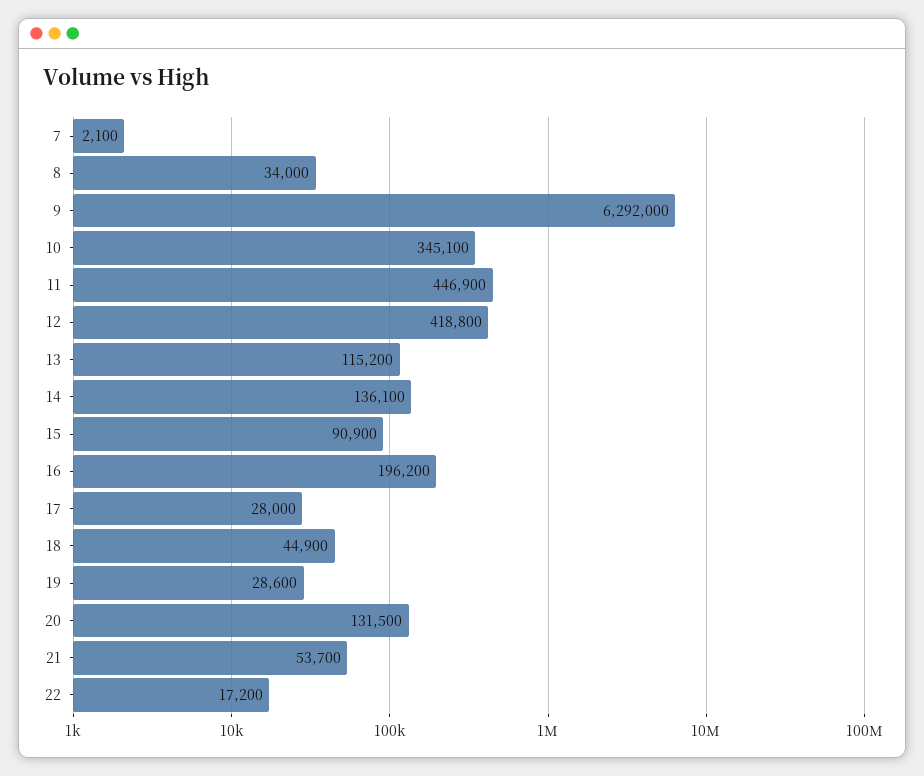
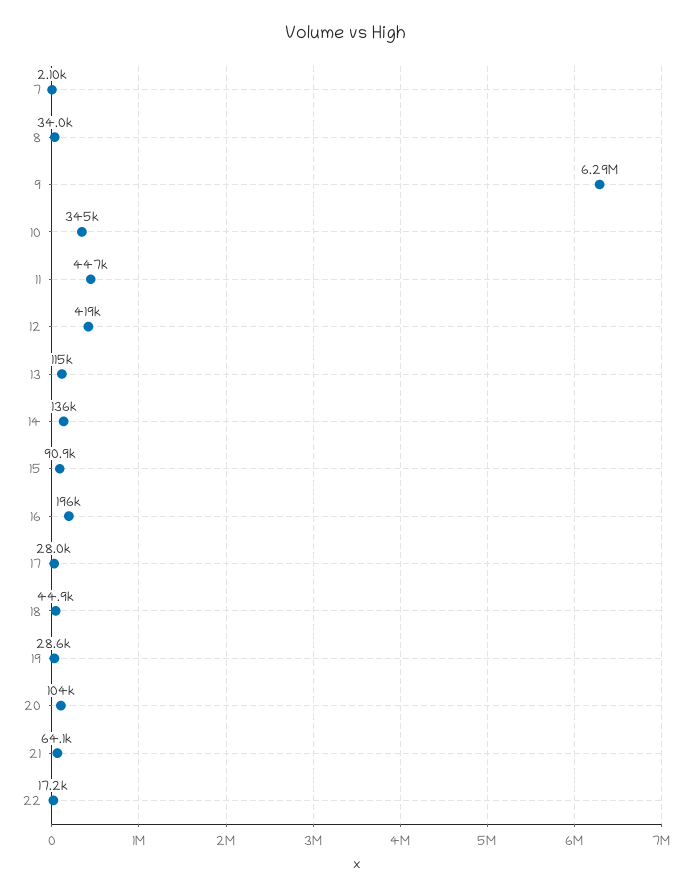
  {
    "7": 2100,
    "8": 34000,
    "9": 6292000,
    "10": 345100,
    "11": 446900,
    "12": 418800,
    "13": 115200,
    "14": 136100,
    "15": 90900,
    "16": 196200,
    "17": 28000,
    "18": 44900,
    "19": 28600,
-   "20": 131500,
+   "20": 104000,
-   "21": 53700,
+   "21": 64100,
    "22": 17200
  }

